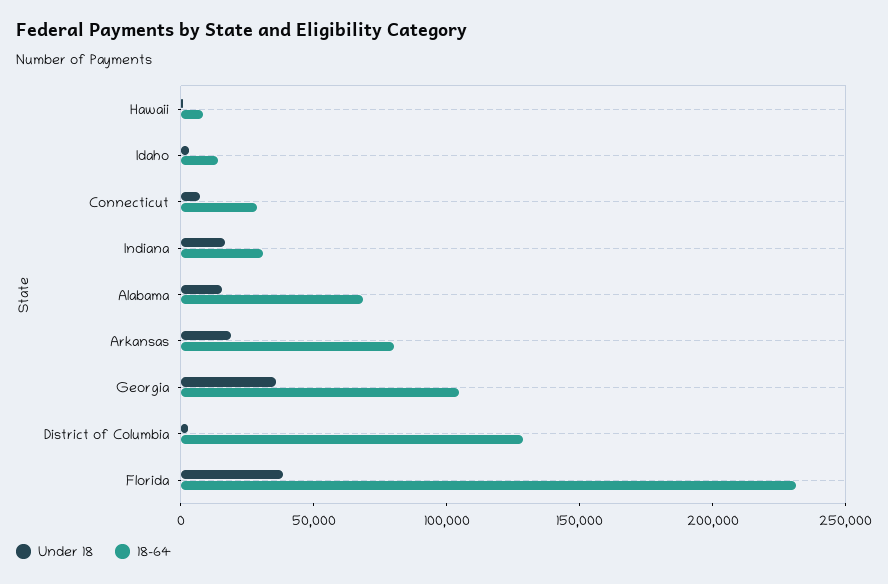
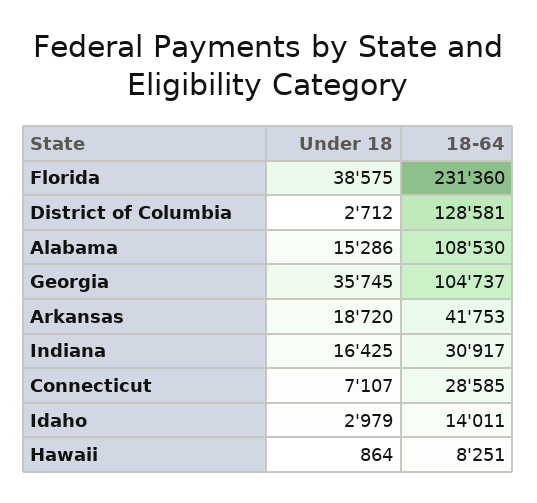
  {
    "Under 18": {
      "Hawaii": 864,
      "Idaho": 2979,
      "Connecticut": 7107,
      "Indiana": 16425,
      "Alabama": 15286,
      "Arkansas": 18720,
      "Georgia": 35745,
      "District of Columbia": 2712,
      "Florida": 38575
    },
    "18-64": {
      "Hawaii": 8251,
      "Idaho": 14011,
      "Connecticut": 28585,
      "Indiana": 30917,
-     "Alabama": 70000,
+     "Alabama": 108530,
-     "Arkansas": 80000,
+     "Arkansas": 41753,
      "Georgia": 104737,
      "District of Columbia": 128581,
      "Florida": 231360
    }
  }

